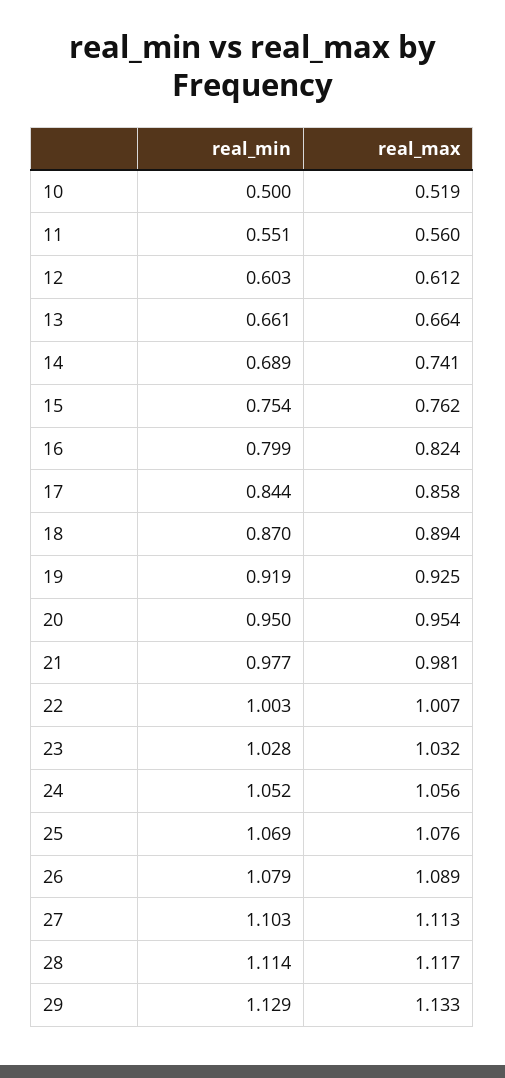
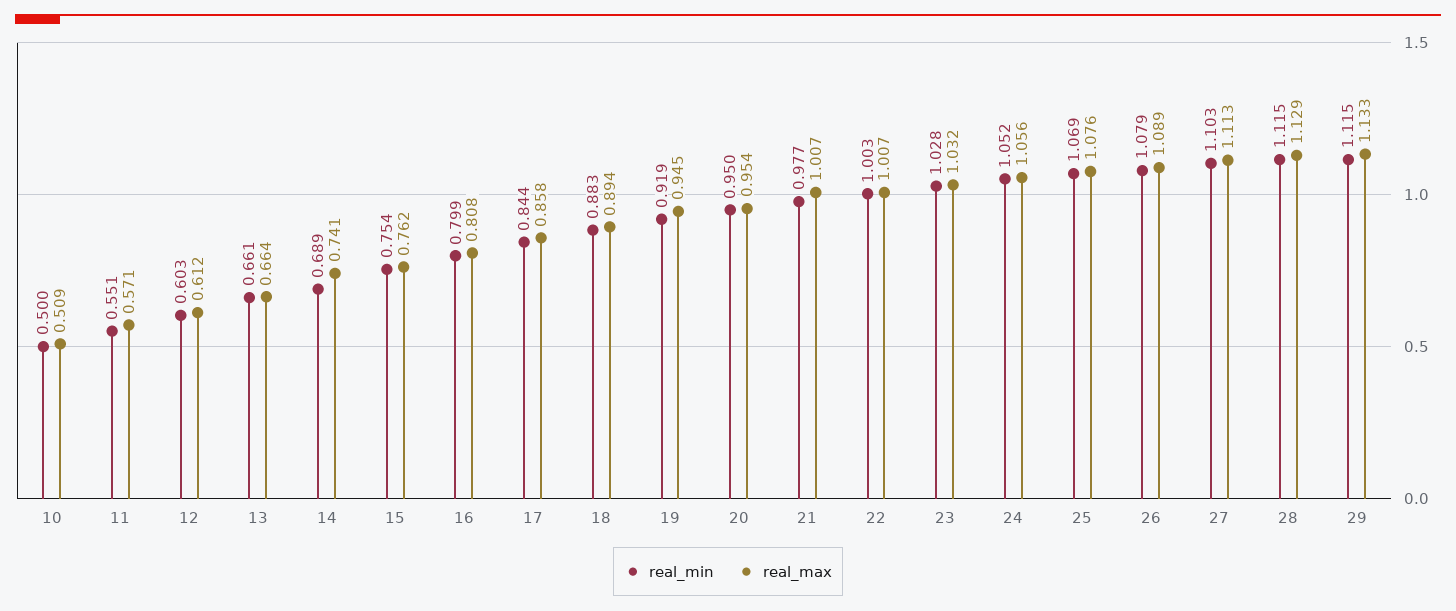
  {
    "real_min": {
      "10": 0.5,
      "11": 0.551,
      "12": 0.603,
      "13": 0.661,
      "14": 0.689,
      "15": 0.754,
      "16": 0.799,
      "17": 0.844,
-     "18": 0.87,
+     "18": 0.883,
      "19": 0.919,
      "20": 0.95,
      "21": 0.977,
      "22": 1.003,
      "23": 1.028,
      "24": 1.052,
      "25": 1.069,
      "26": 1.079,
      "27": 1.103,
-     "28": 1.114,
+     "28": 1.115,
-     "29": 1.129
+     "29": 1.115
    },
    "real_max": {
-     "10": 0.519,
+     "10": 0.509,
-     "11": 0.56,
+     "11": 0.571,
      "12": 0.612,
      "13": 0.664,
      "14": 0.741,
      "15": 0.762,
-     "16": 0.824,
+     "16": 0.808,
      "17": 0.858,
      "18": 0.894,
-     "19": 0.925,
+     "19": 0.945,
      "20": 0.954,
-     "21": 0.981,
+     "21": 1.007,
      "22": 1.007,
      "23": 1.032,
      "24": 1.056,
      "25": 1.076,
      "26": 1.089,
      "27": 1.113,
-     "28": 1.117,
+     "28": 1.129,
      "29": 1.133
    }
  }

